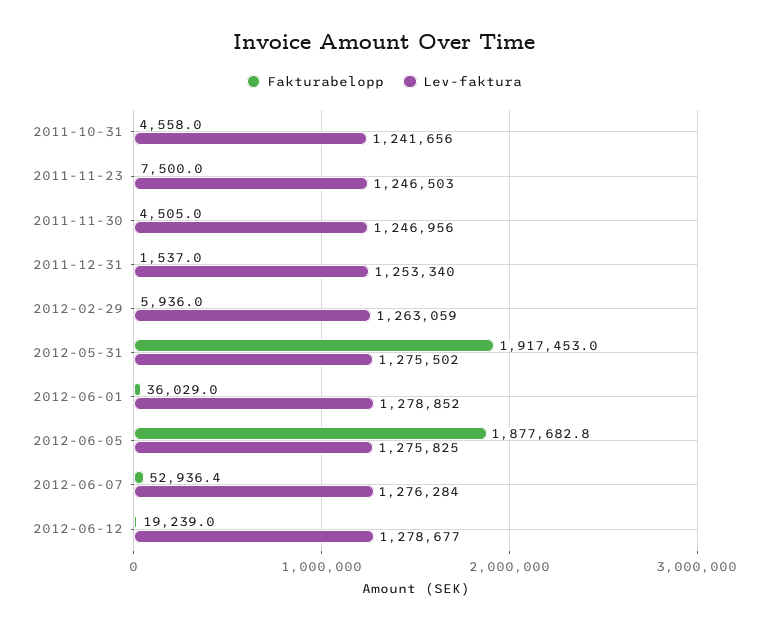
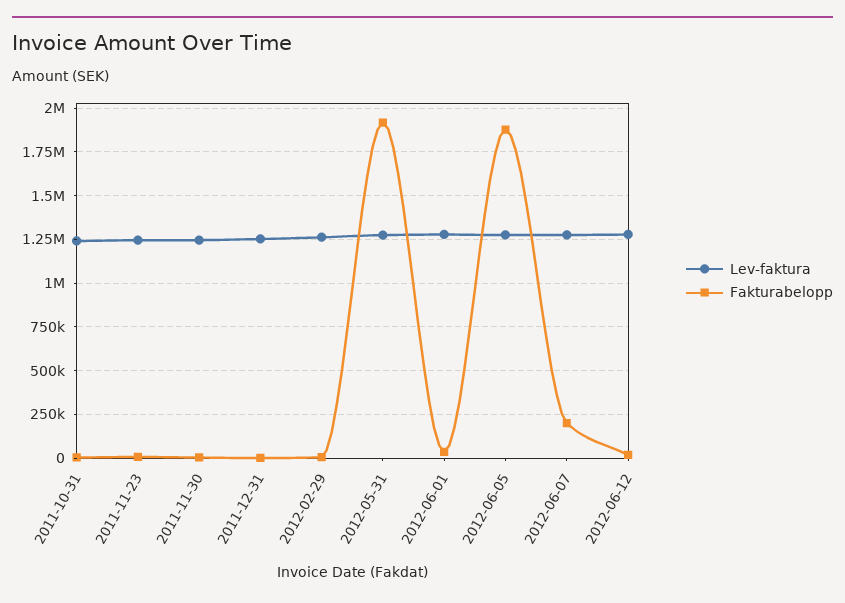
  {
    "Fakturabelopp": {
      "2011-10-31": 4558,
      "2011-11-23": 7500,
      "2011-11-30": 4505,
      "2011-12-31": 1537,
      "2012-02-29": 5936,
      "2012-05-31": 1917453,
      "2012-06-01": 36029,
      "2012-06-05": 1877682.8,
-     "2012-06-07": 52936.4,
+     "2012-06-07": 200000,
      "2012-06-12": 19239
    },
    "Lev-faktura": {
      "2011-10-31": 1241656,
      "2011-11-23": 1246503,
      "2011-11-30": 1246956,
      "2011-12-31": 1253340,
      "2012-02-29": 1263059,
      "2012-05-31": 1275502,
      "2012-06-01": 1278852,
      "2012-06-05": 1275825,
      "2012-06-07": 1276284,
      "2012-06-12": 1278677
    }
  }

